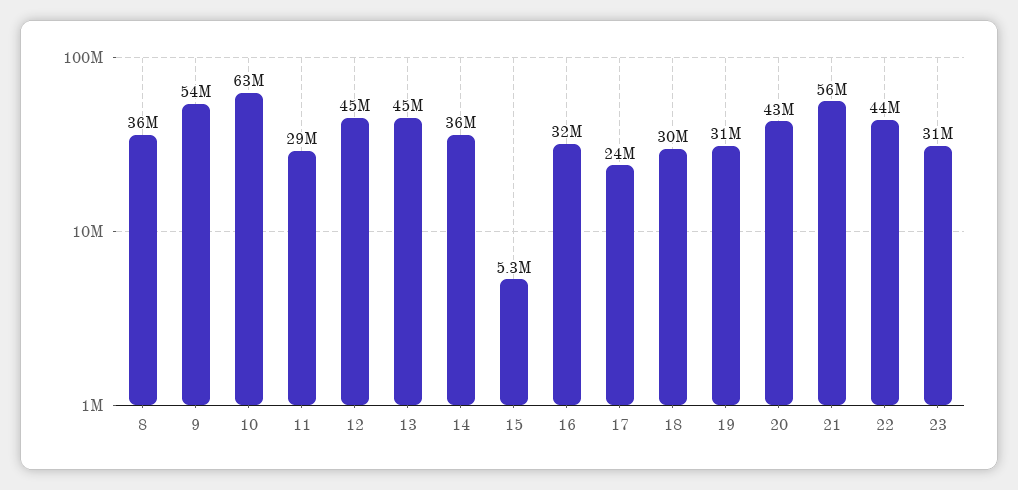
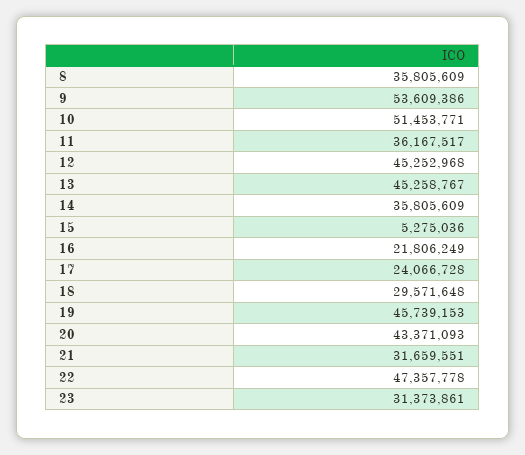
  {
    "8": 35805609,
    "9": 53609386,
-   "10": 63000000,
+   "10": 51453771,
-   "11": 29000000,
+   "11": 36167517,
    "12": 45252968,
    "13": 45258767,
    "14": 35805609,
    "15": 5275036,
-   "16": 32000000,
+   "16": 21806249,
    "17": 24066728,
    "18": 29571648,
-   "19": 31000000,
+   "19": 45739153,
    "20": 43371093,
-   "21": 56000000,
+   "21": 31659551,
-   "22": 44000000,
+   "22": 47357778,
    "23": 31373861
  }

